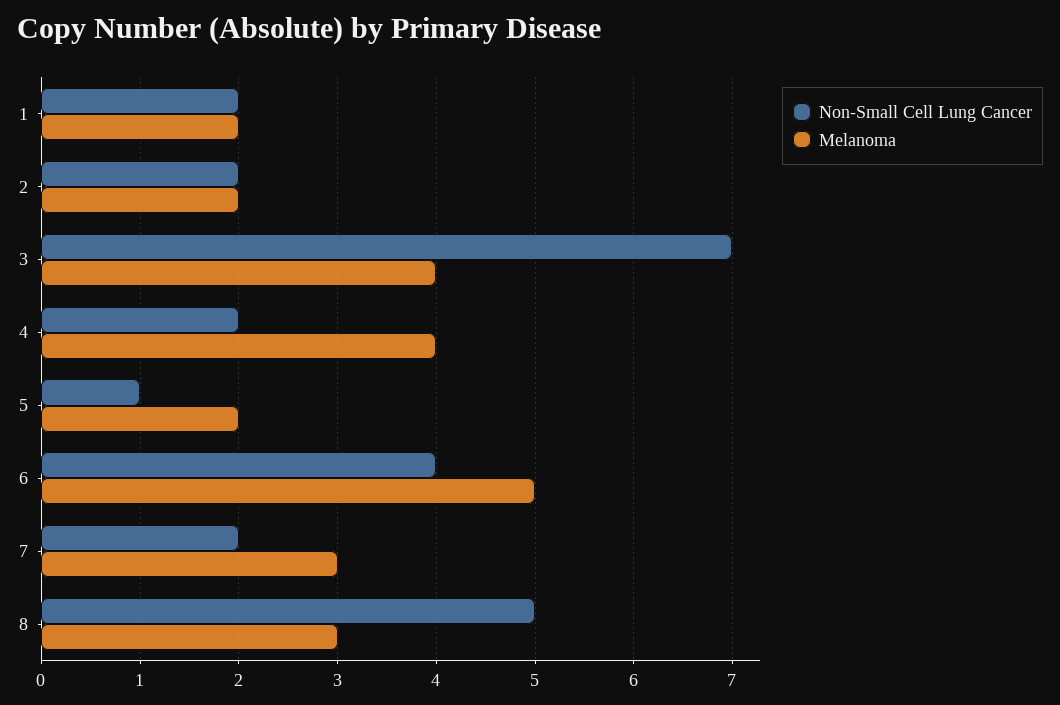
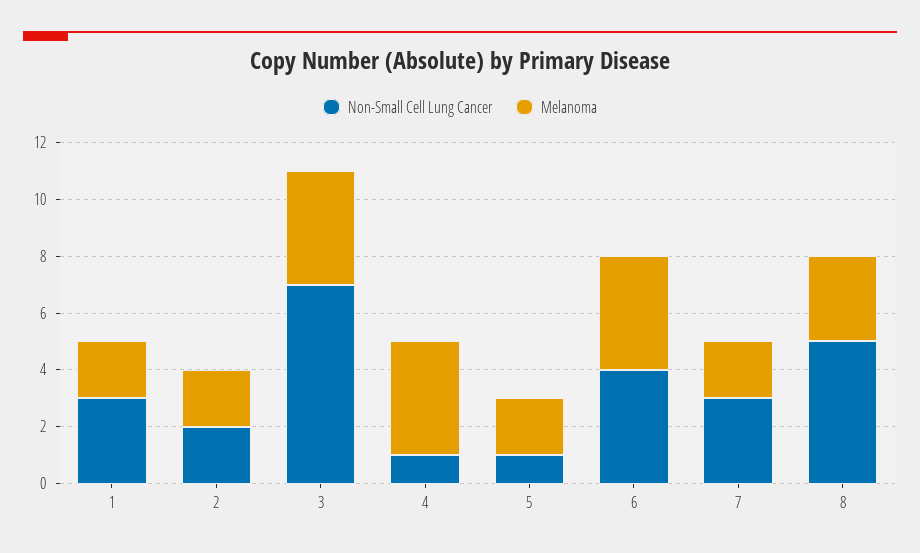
  {
    "Non-Small Cell Lung Cancer": {
-     "1": 2,
+     "1": 3,
      "2": 2,
      "3": 7,
-     "4": 2,
+     "4": 1,
      "5": 1,
      "6": 4,
-     "7": 2,
+     "7": 3,
      "8": 5
    },
    "Melanoma": {
      "1": 2,
      "2": 2,
      "3": 4,
      "4": 4,
      "5": 2,
-     "6": 5,
+     "6": 4,
-     "7": 3,
+     "7": 2,
      "8": 3
    }
  }

